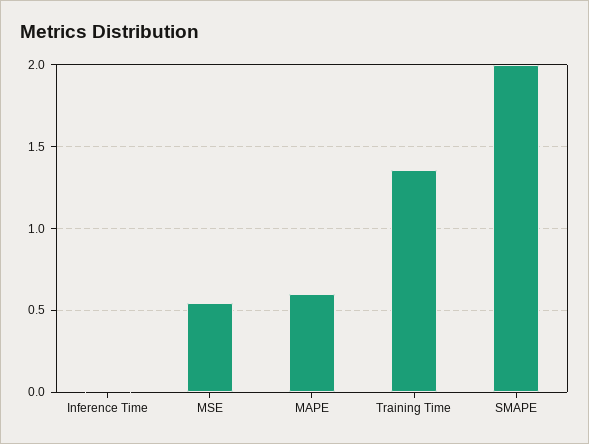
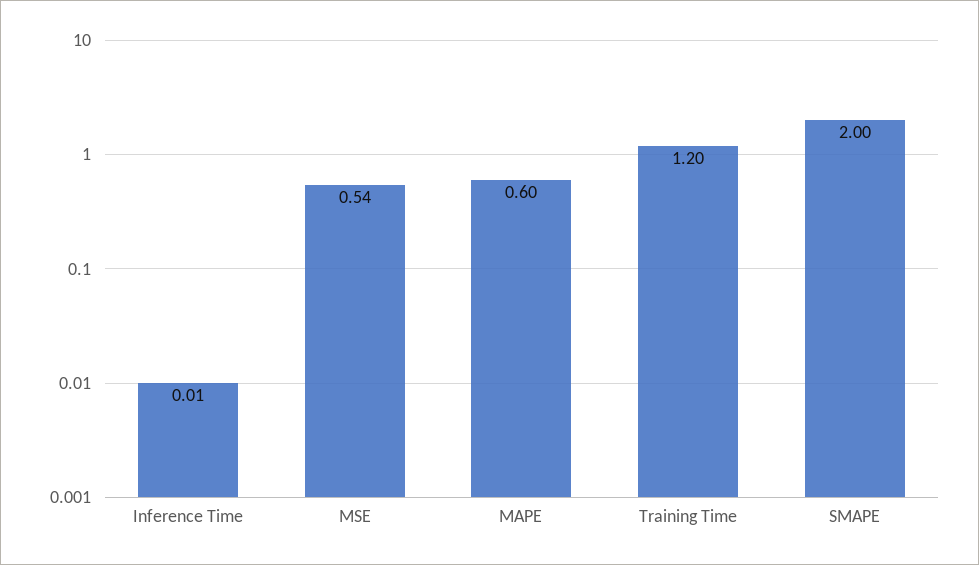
  {
    "Inference Time": 0.01,
    "MSE": 0.54,
    "MAPE": 0.6,
-   "Training Time": 1.35,
+   "Training Time": 1.2,
    "SMAPE": 2
  }

